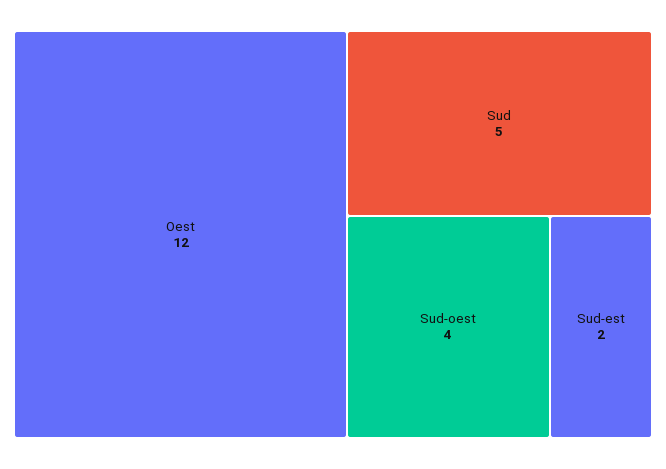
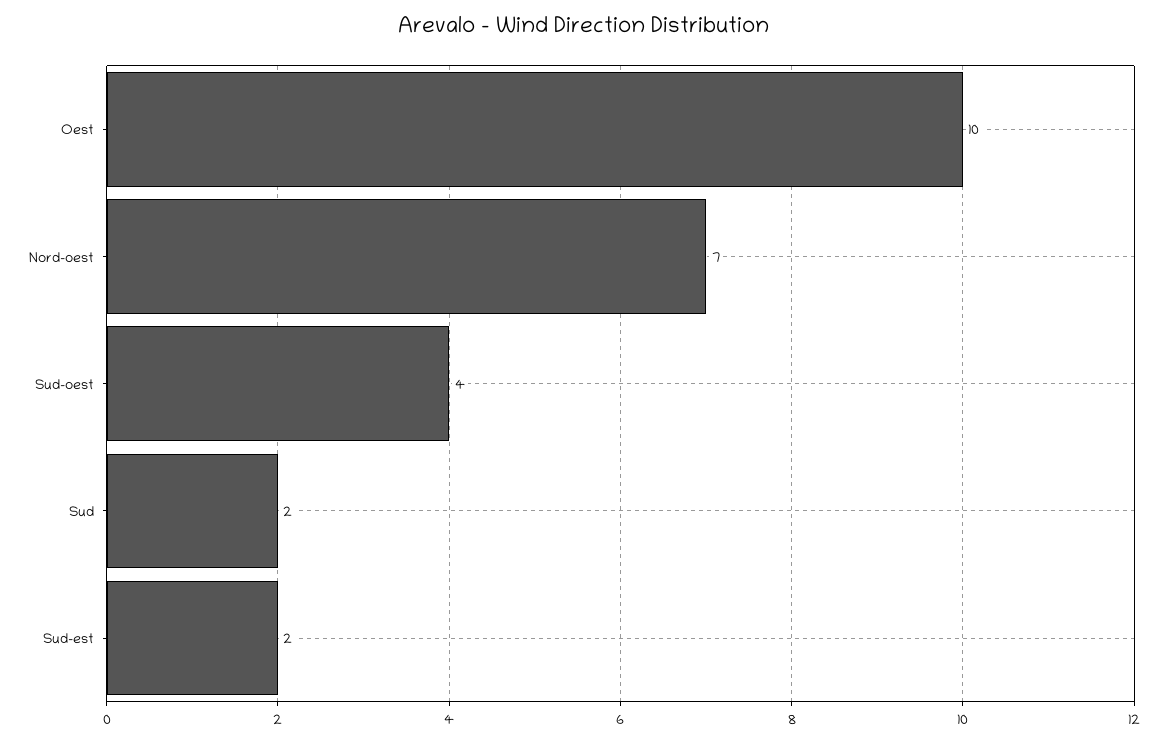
  {
-   "Oest": 12,
+   "Oest": 10,
-   "Sud": 5,
+   "Sud": 2,
    "Sud-oest": 4,
-   "Sud-est": 2
+   "Sud-est": 2,
+   "Nord-oest": 7
  }

